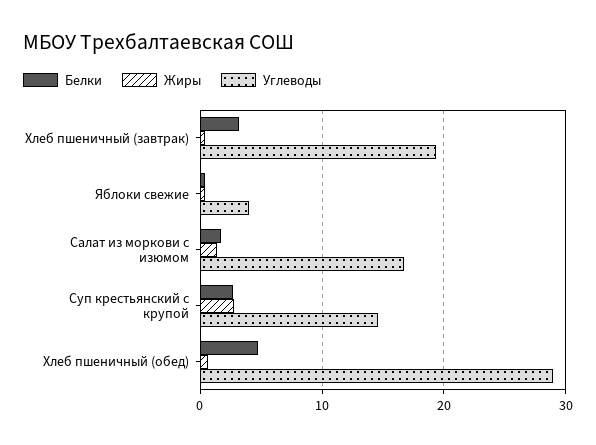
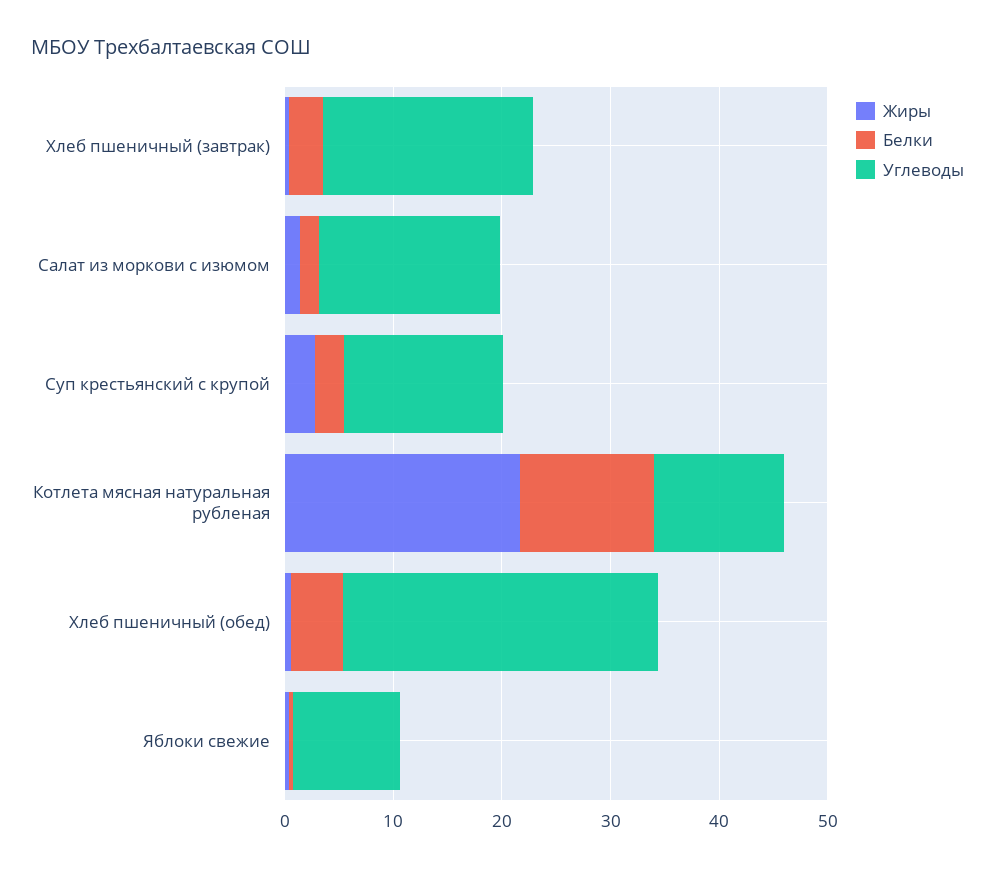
  {
    "Белки": {
      "Хлеб пшеничный (завтрак)": 3,
      "Яблоки свежие": 0,
      "Салат из моркови с изюмом": 2,
      "Суп крестьянский с крупой": 3,
-     "Хлеб пшеничный (обед)": 5
+     "Хлеб пшеничный (обед)": 5,
+     "Котлета мясная натуральная рубленая": 12
    },
    "Жиры": {
      "Хлеб пшеничный (завтрак)": 0,
      "Яблоки свежие": 0,
      "Салат из моркови с изюмом": 1,
      "Суп крестьянский с крупой": 3,
-     "Хлеб пшеничный (обед)": 1
+     "Хлеб пшеничный (обед)": 1,
+     "Котлета мясная натуральная рубленая": 22
    },
    "Углеводы": {
      "Хлеб пшеничный (завтрак)": 19,
-     "Яблоки свежие": 4,
+     "Яблоки свежие": 10,
      "Салат из моркови с изюмом": 17,
      "Суп крестьянский с крупой": 15,
-     "Хлеб пшеничный (обед)": 29
+     "Хлеб пшеничный (обед)": 29,
+     "Котлета мясная натуральная рубленая": 12
    }
  }

